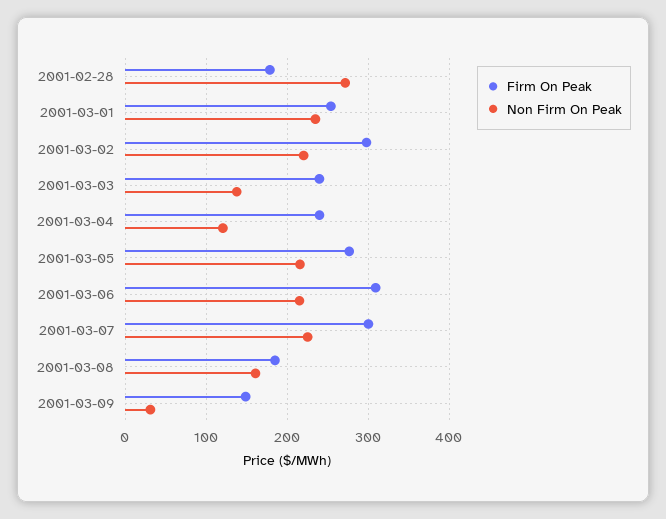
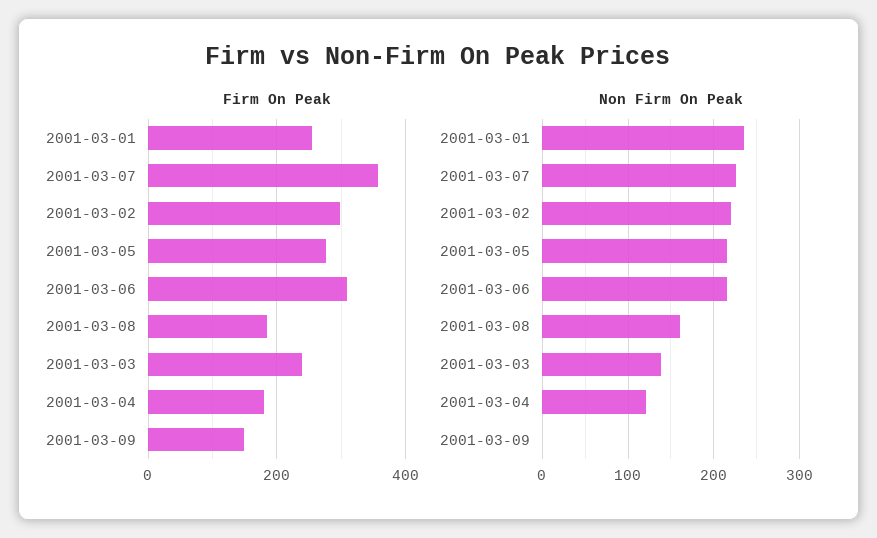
  {
    "Firm On Peak": {
-     "2001-02-28": 180,
      "2001-03-01": 250,
      "2001-03-02": 300,
      "2001-03-03": 240,
-     "2001-03-04": 240,
+     "2001-03-04": 180,
      "2001-03-05": 280,
      "2001-03-06": 310,
-     "2001-03-07": 300,
+     "2001-03-07": 360,
      "2001-03-08": 190,
      "2001-03-09": 150
    },
    "Non Firm On Peak": {
-     "2001-02-28": 270,
      "2001-03-01": 230,
      "2001-03-02": 220,
      "2001-03-03": 140,
      "2001-03-04": 120,
      "2001-03-05": 220,
      "2001-03-06": 220,
      "2001-03-07": 230,
      "2001-03-08": 160,
-     "2001-03-09": 30
+     "2001-03-09": 0
    }
  }

